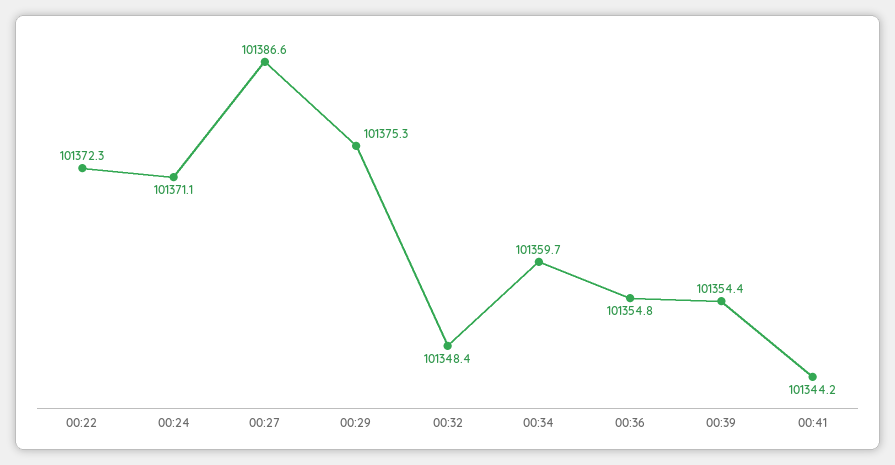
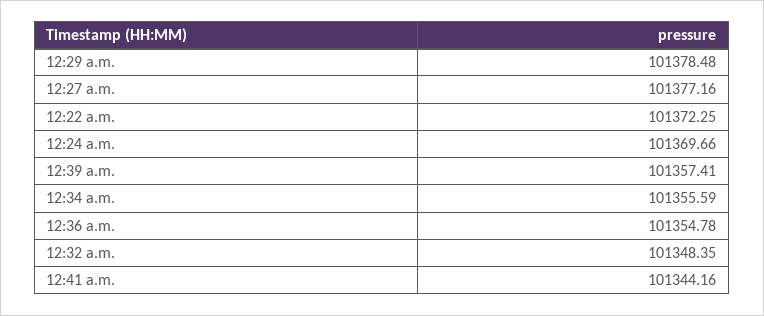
  {
    "00:22": 101372.25,
-   "00:24": 101371.1,
+   "00:24": 101369.66,
-   "00:27": 101386.6,
+   "00:27": 101377.16,
-   "00:29": 101375.3,
+   "00:29": 101378.48,
    "00:32": 101348.35,
-   "00:34": 101359.7,
+   "00:34": 101355.59,
    "00:36": 101354.78,
-   "00:39": 101354.4,
+   "00:39": 101357.41,
    "00:41": 101344.16
  }

